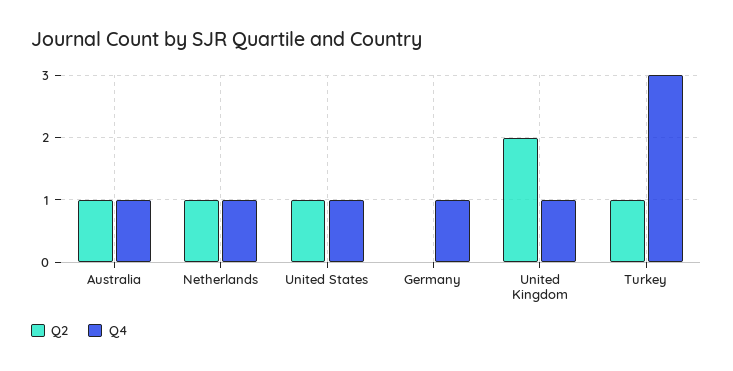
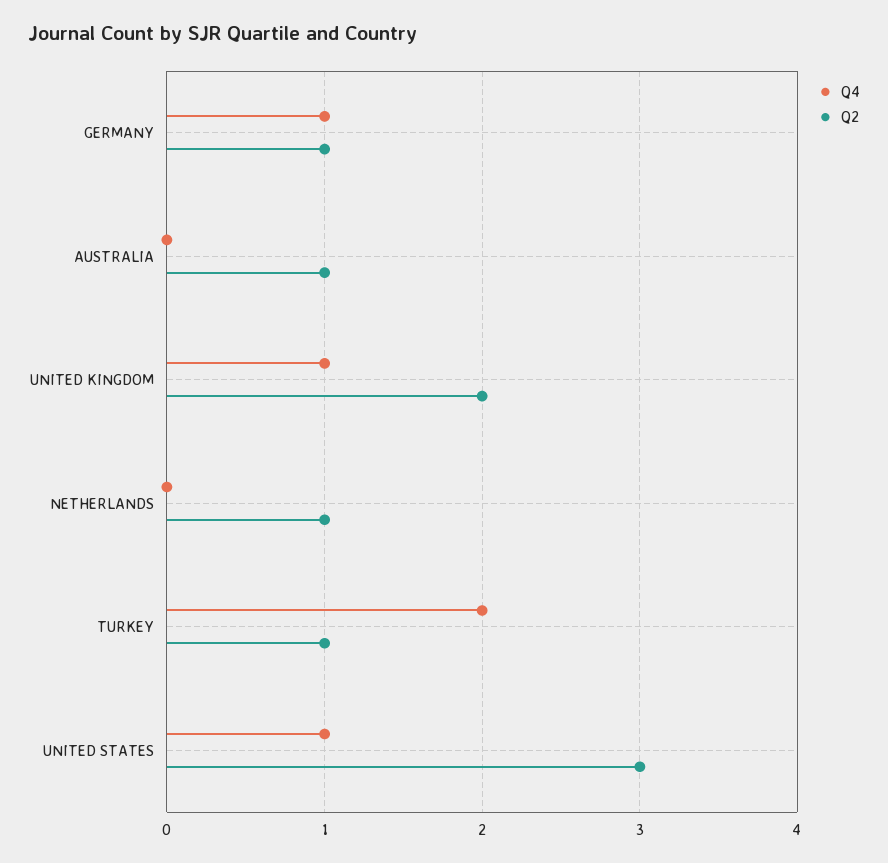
  {
    "Q2": {
      "Australia": 1,
      "Netherlands": 1,
-     "United States": 1,
+     "United States": 3,
-     "Germany": 0,
+     "Germany": 1,
      "United Kingdom": 2,
      "Turkey": 1
    },
    "Q4": {
-     "Australia": 1,
+     "Australia": 0,
-     "Netherlands": 1,
+     "Netherlands": 0,
      "United States": 1,
      "Germany": 1,
      "United Kingdom": 1,
-     "Turkey": 3
+     "Turkey": 2
    }
  }

